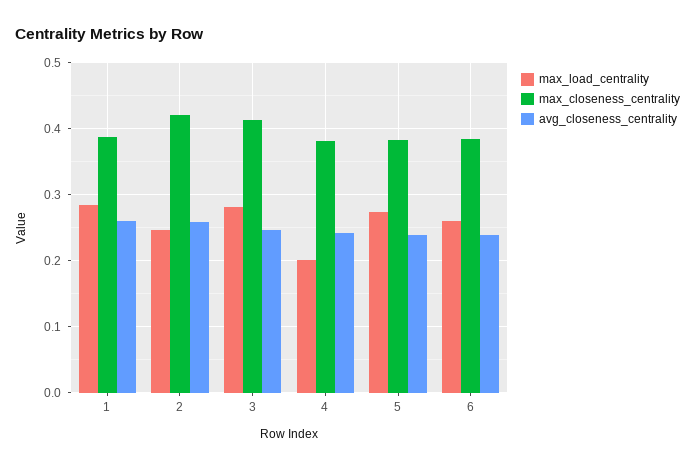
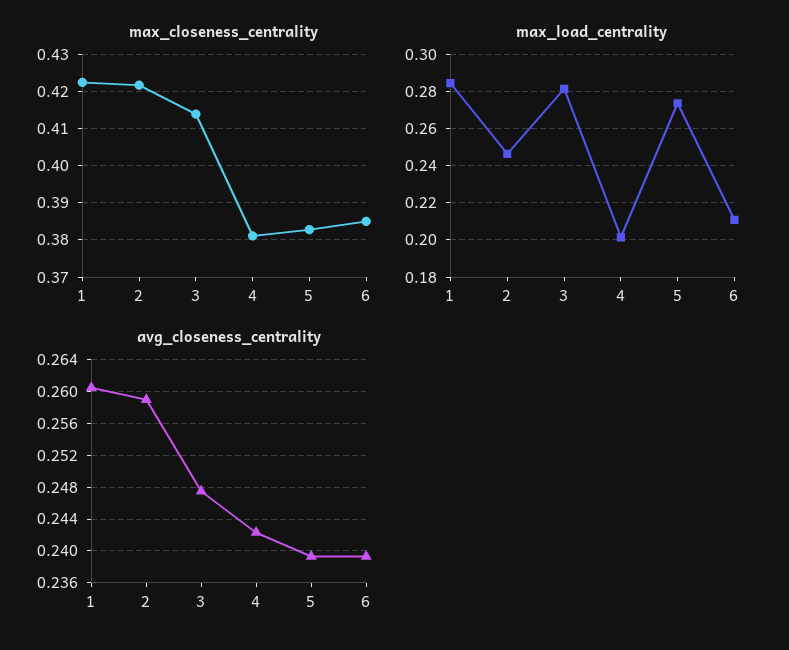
  {
    "max_load_centrality": {
      "1": 0.285,
      "2": 0.245,
      "3": 0.28,
      "4": 0.2,
      "5": 0.275,
-     "6": 0.26
+     "6": 0.21
    },
    "max_closeness_centrality": {
-     "1": 0.39,
+     "1": 0.422,
      "2": 0.422,
      "3": 0.414,
      "4": 0.382,
      "5": 0.382,
      "6": 0.386
    },
    "avg_closeness_centrality": {
      "1": 0.261,
      "2": 0.259,
      "3": 0.248,
      "4": 0.242,
      "5": 0.239,
      "6": 0.239
    }
  }

